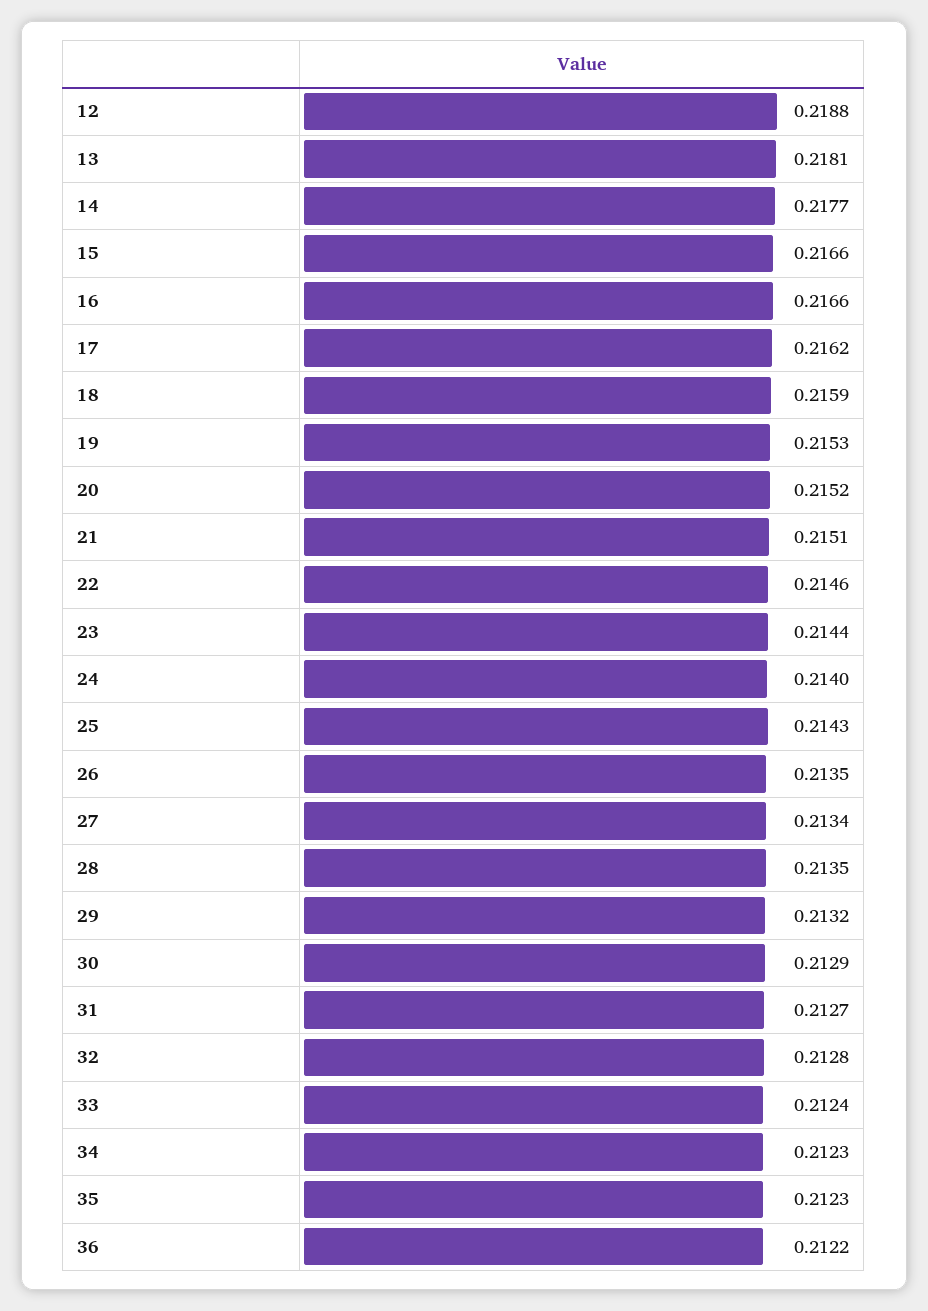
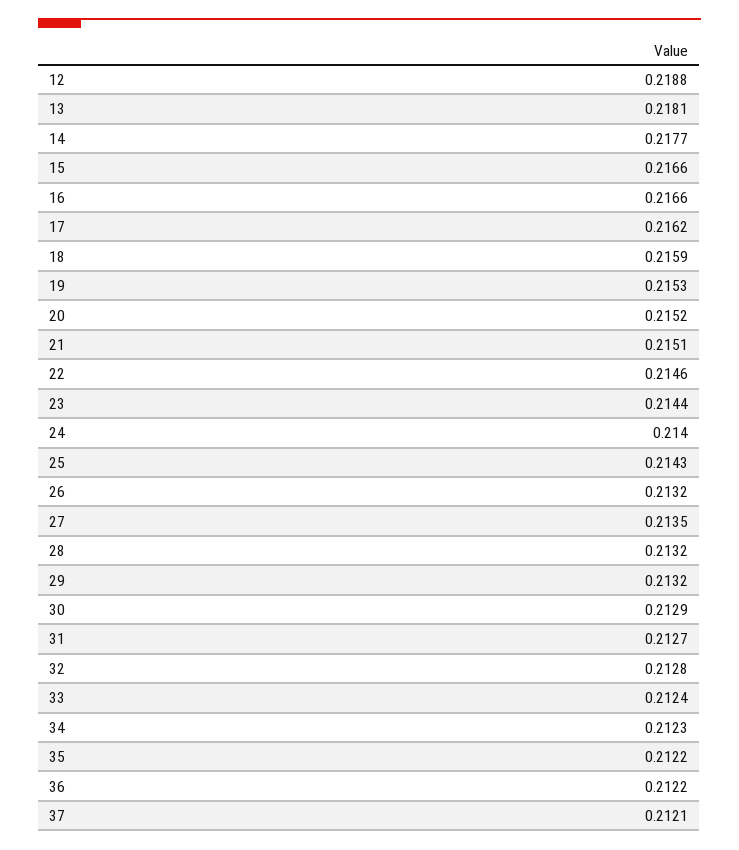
  {
    "12": 0.2188,
    "13": 0.2181,
    "14": 0.2177,
    "15": 0.2166,
    "16": 0.2166,
    "17": 0.2162,
    "18": 0.2159,
    "19": 0.2153,
    "20": 0.2152,
    "21": 0.2151,
    "22": 0.2146,
    "23": 0.2144,
    "24": 0.214,
    "25": 0.2143,
-   "26": 0.2135,
+   "26": 0.2132,
-   "27": 0.2134,
+   "27": 0.2135,
-   "28": 0.2135,
+   "28": 0.2132,
    "29": 0.2132,
    "30": 0.2129,
    "31": 0.2127,
    "32": 0.2128,
    "33": 0.2124,
    "34": 0.2123,
-   "35": 0.2123,
+   "35": 0.2122,
-   "36": 0.2122
+   "36": 0.2122,
+   "37": 0.2121
  }

